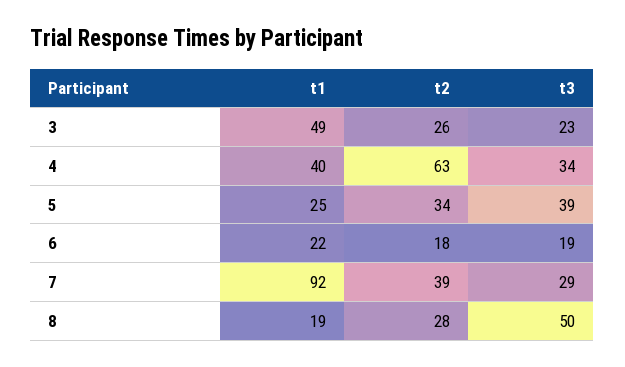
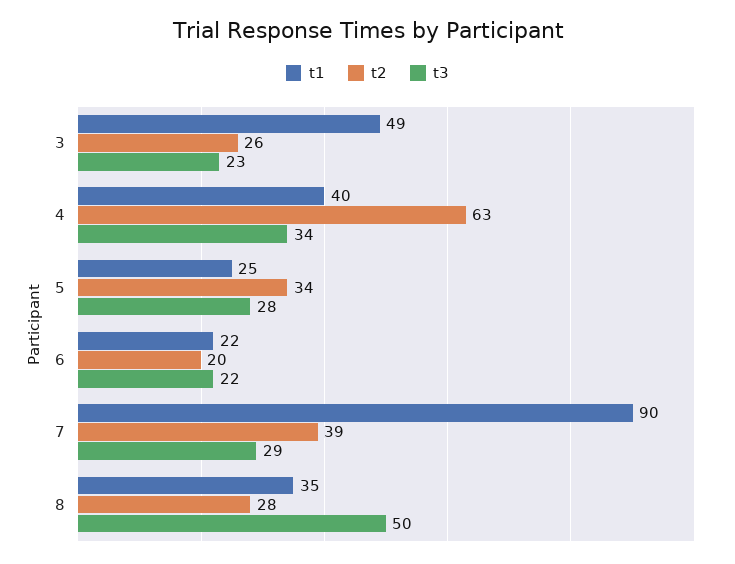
  {
    "t1": {
      "3": 49,
      "4": 40,
      "5": 25,
      "6": 22,
-     "7": 92,
+     "7": 90,
-     "8": 19
+     "8": 35
    },
    "t2": {
      "3": 26,
      "4": 63,
      "5": 34,
-     "6": 18,
+     "6": 20,
      "7": 39,
      "8": 28
    },
    "t3": {
      "3": 23,
      "4": 34,
-     "5": 39,
+     "5": 28,
-     "6": 19,
+     "6": 22,
      "7": 29,
      "8": 50
    }
  }

